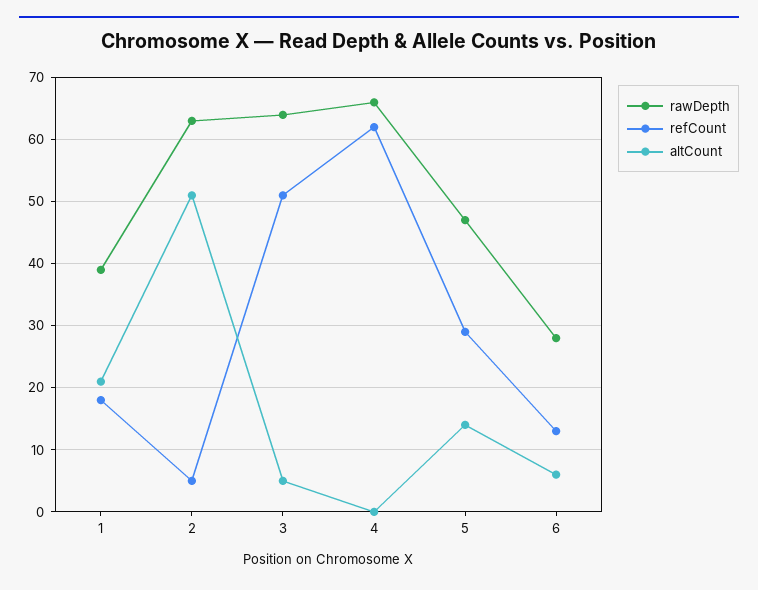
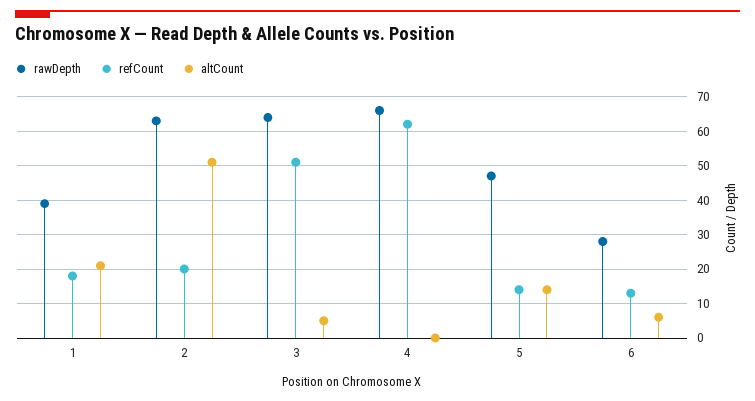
  {
    "rawDepth": {
      "1": 39,
      "2": 63,
      "3": 64,
      "4": 66,
      "5": 47,
      "6": 28
    },
    "refCount": {
      "1": 18,
-     "2": 5,
+     "2": 20,
      "3": 51,
      "4": 62,
-     "5": 29,
+     "5": 15,
      "6": 13
    },
    "altCount": {
      "1": 21,
      "2": 51,
      "3": 5,
      "4": 0,
      "5": 14,
      "6": 6
    }
  }

